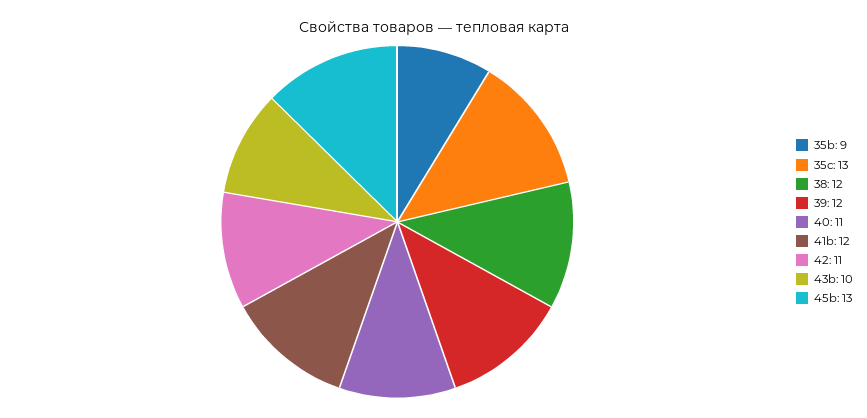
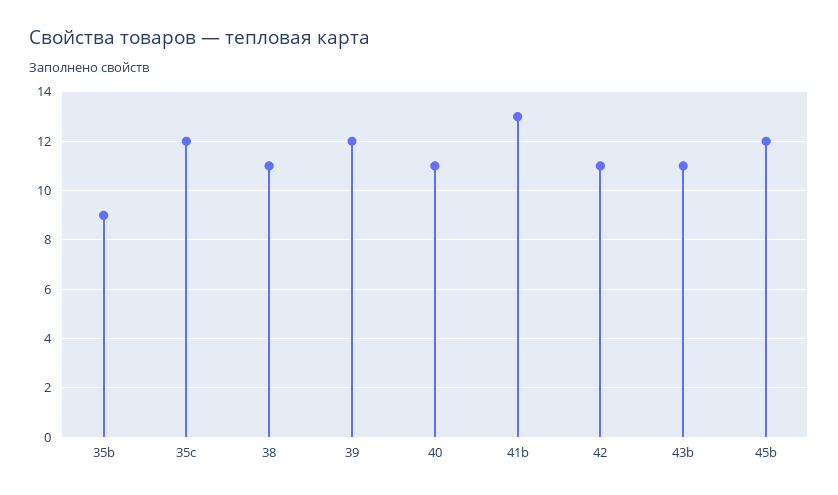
  {
    "35b": 9,
-   "35c": 13,
+   "35c": 12,
-   "38": 12,
+   "38": 11,
    "39": 12,
    "40": 11,
-   "41b": 12,
+   "41b": 13,
    "42": 11,
-   "43b": 10,
+   "43b": 11,
-   "45b": 13
+   "45b": 12
  }

